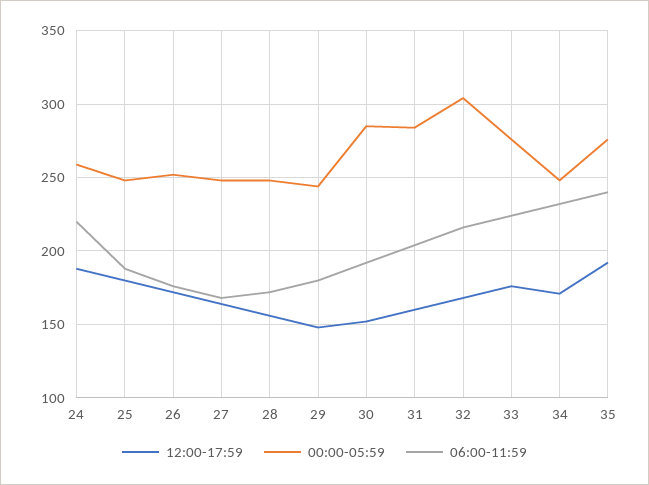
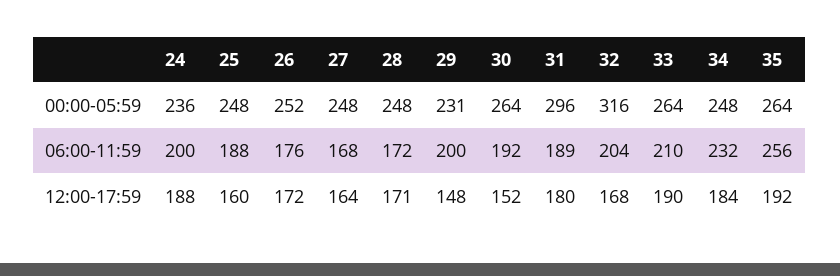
  {
    "12:00-17:59": {
      "24": 188,
-     "25": 180,
+     "25": 160,
      "26": 172,
      "27": 164,
-     "28": 155,
+     "28": 171,
      "29": 148,
      "30": 152,
-     "31": 160,
+     "31": 180,
      "32": 168,
-     "33": 175,
+     "33": 190,
-     "34": 170,
+     "34": 184,
      "35": 192
    },
    "00:00-05:59": {
-     "24": 260,
+     "24": 236,
      "25": 248,
      "26": 252,
      "27": 248,
      "28": 248,
-     "29": 245,
+     "29": 231,
-     "30": 285,
+     "30": 264,
-     "31": 285,
+     "31": 296,
-     "32": 305,
+     "32": 316,
-     "33": 275,
+     "33": 264,
      "34": 248,
-     "35": 275
+     "35": 264
    },
    "06:00-11:59": {
-     "24": 220,
+     "24": 200,
      "25": 188,
      "26": 176,
      "27": 168,
      "28": 172,
-     "29": 180,
+     "29": 200,
      "30": 192,
-     "31": 205,
+     "31": 189,
-     "32": 215,
+     "32": 204,
-     "33": 225,
+     "33": 210,
      "34": 232,
-     "35": 240
+     "35": 256
    }
  }

